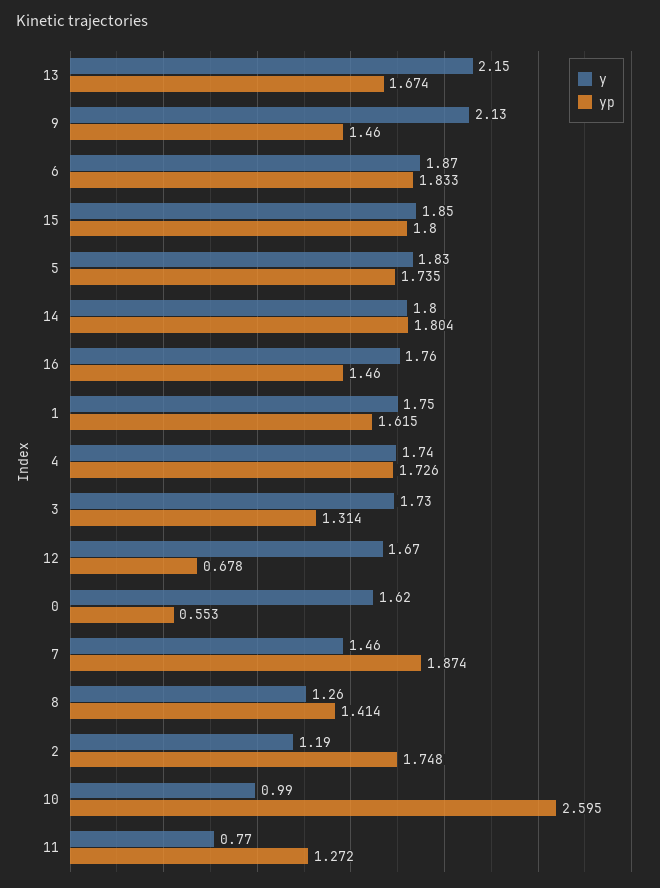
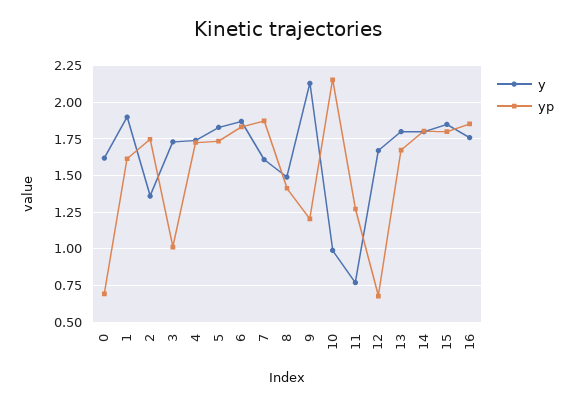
  {
    "y": {
-     "13": 2.15,
+     "13": 1.8,
      "9": 2.13,
      "6": 1.87,
      "15": 1.85,
      "5": 1.83,
      "14": 1.8,
      "16": 1.76,
-     "1": 1.75,
+     "1": 1.9,
      "4": 1.74,
      "3": 1.73,
      "12": 1.67,
      "0": 1.62,
-     "7": 1.46,
+     "7": 1.6,
-     "8": 1.26,
+     "8": 1.5,
-     "2": 1.19,
+     "2": 1.35,
      "10": 0.99,
      "11": 0.77
    },
    "yp": {
      "13": 1.674,
-     "9": 1.46,
+     "9": 1.2,
      "6": 1.833,
      "15": 1.8,
      "5": 1.735,
      "14": 1.804,
-     "16": 1.46,
+     "16": 1.85,
      "1": 1.615,
      "4": 1.726,
-     "3": 1.314,
+     "3": 1,
      "12": 0.678,
-     "0": 0.553,
+     "0": 0.7,
      "7": 1.874,
      "8": 1.414,
      "2": 1.748,
-     "10": 2.595,
+     "10": 2.15,
      "11": 1.272
    }
  }

